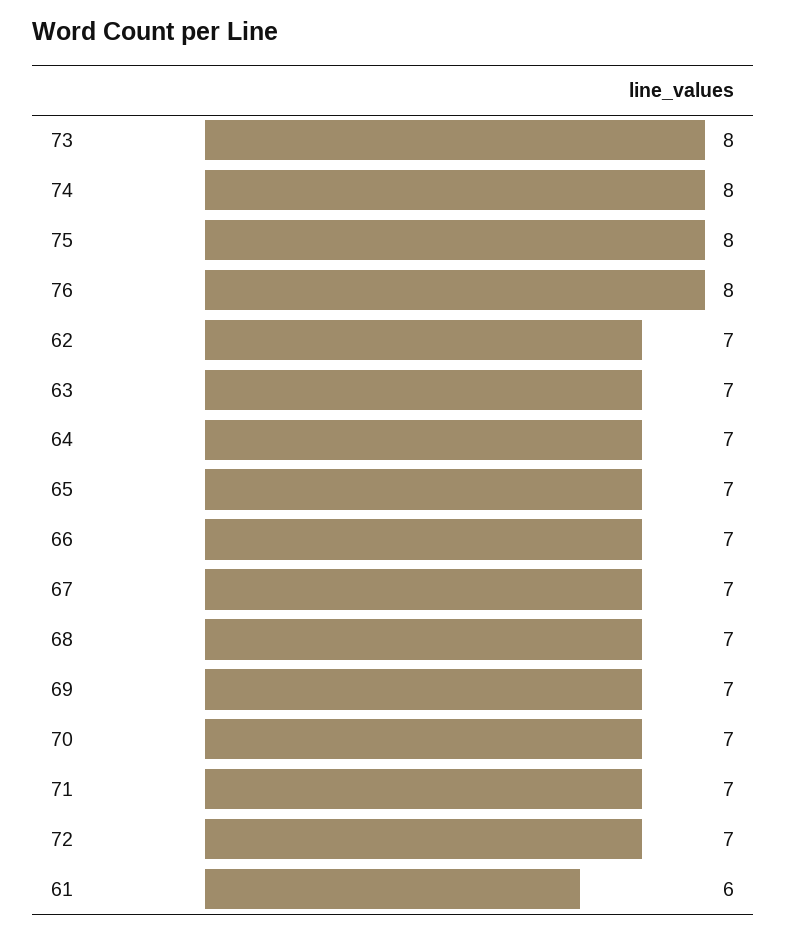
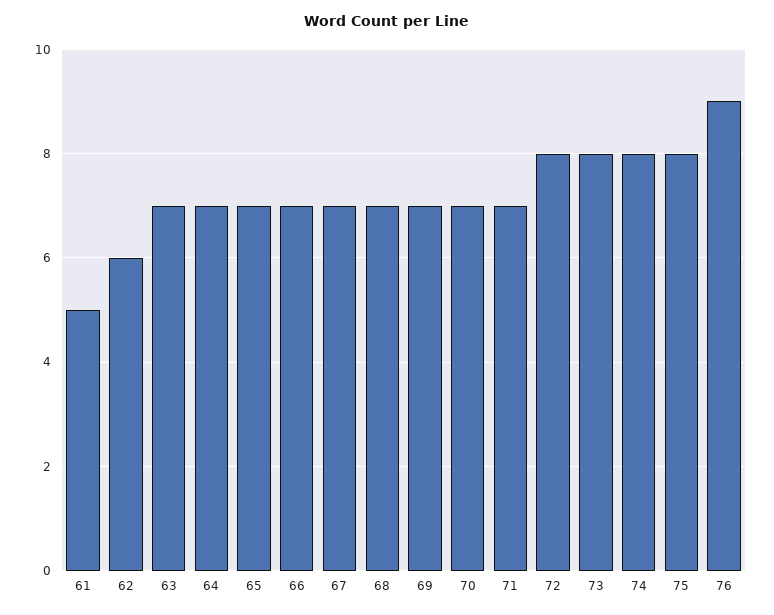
  {
    "73": 8,
    "74": 8,
    "75": 8,
-   "76": 8,
+   "76": 9,
-   "62": 7,
+   "62": 6,
    "63": 7,
    "64": 7,
    "65": 7,
    "66": 7,
    "67": 7,
    "68": 7,
    "69": 7,
    "70": 7,
    "71": 7,
-   "72": 7,
+   "72": 8,
-   "61": 6
+   "61": 5
  }

